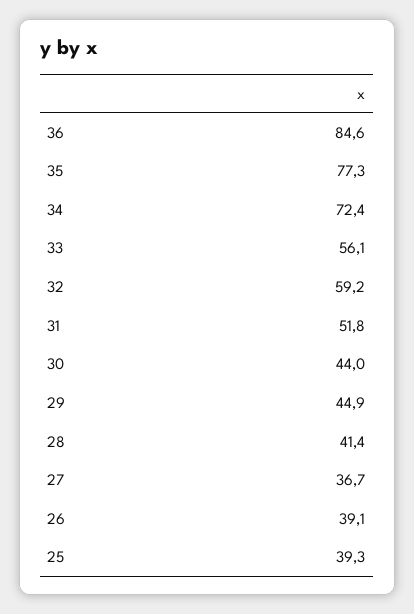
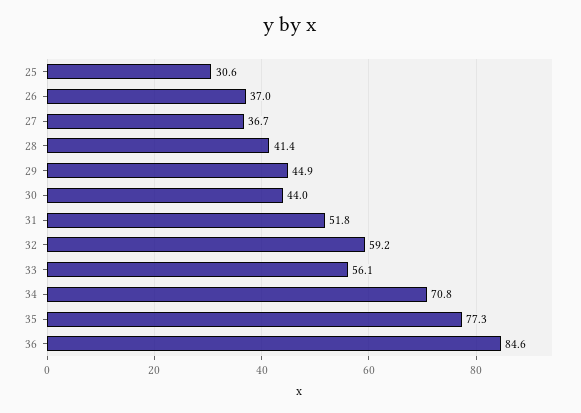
  {
    "36": 84.6,
    "35": 77.3,
-   "34": 72.4,
+   "34": 70.8,
    "33": 56.1,
    "32": 59.2,
    "31": 51.8,
    "30": 44,
    "29": 44.9,
    "28": 41.4,
    "27": 36.7,
-   "26": 39.1,
+   "26": 37,
-   "25": 39.3
+   "25": 30.6
  }

